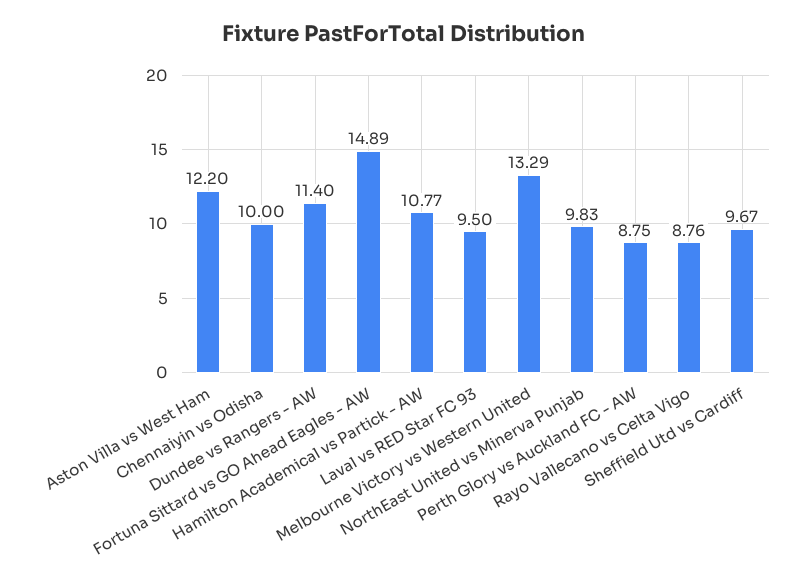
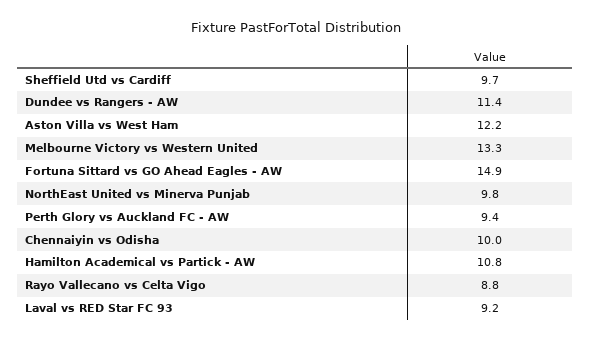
  {
    "Aston Villa vs West Ham": 12.2,
    "Chennaiyin vs Odisha": 10,
    "Dundee vs Rangers - AW": 11.4,
    "Fortuna Sittard vs GO Ahead Eagles - AW": 14.89,
    "Hamilton Academical vs Partick - AW": 10.77,
-   "Laval vs RED Star FC 93": 9.5,
+   "Laval vs RED Star FC 93": 9.2,
    "Melbourne Victory vs Western United": 13.29,
    "NorthEast United vs Minerva Punjab": 9.83,
-   "Perth Glory vs Auckland FC - AW": 8.75,
+   "Perth Glory vs Auckland FC - AW": 9.4,
    "Rayo Vallecano vs Celta Vigo": 8.76,
    "Sheffield Utd vs Cardiff": 9.67
  }

